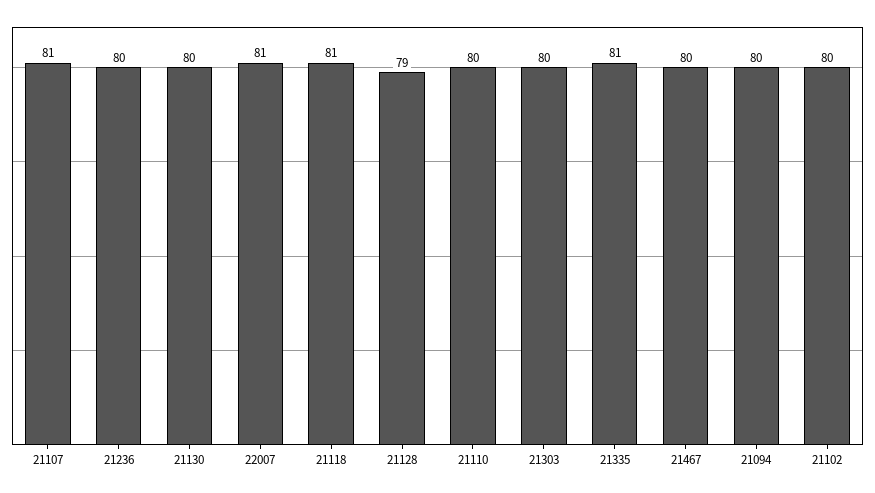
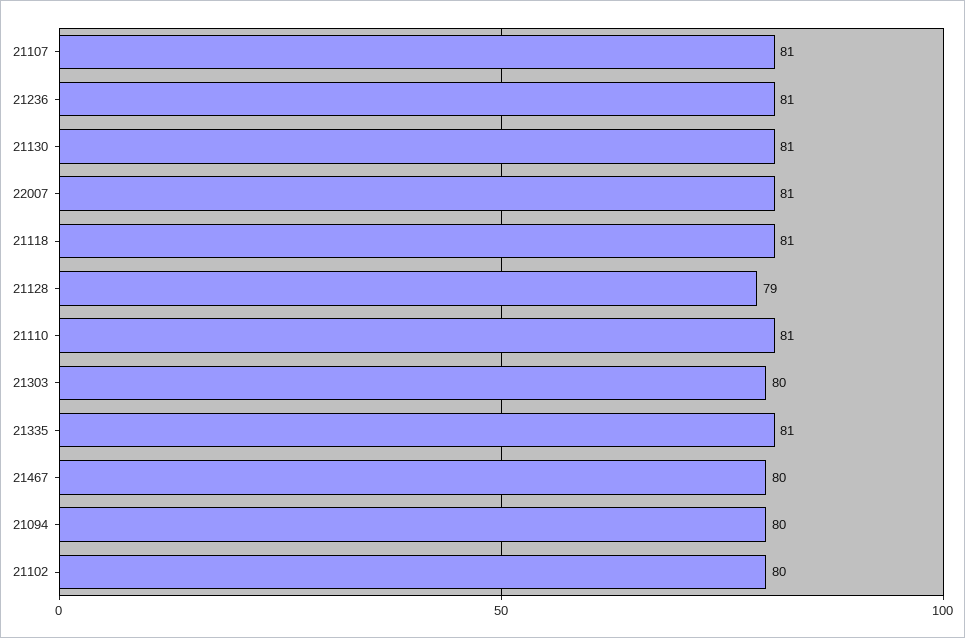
  {
    "21107": 81,
-   "21236": 80,
+   "21236": 81,
-   "21130": 80,
+   "21130": 81,
    "22007": 81,
    "21118": 81,
    "21128": 79,
-   "21110": 80,
+   "21110": 81,
    "21303": 80,
    "21335": 81,
    "21467": 80,
    "21094": 80,
    "21102": 80
  }

